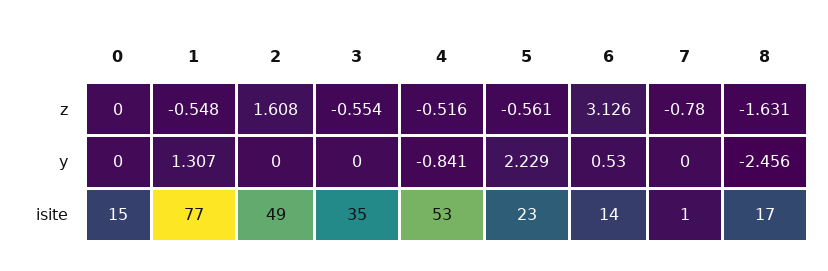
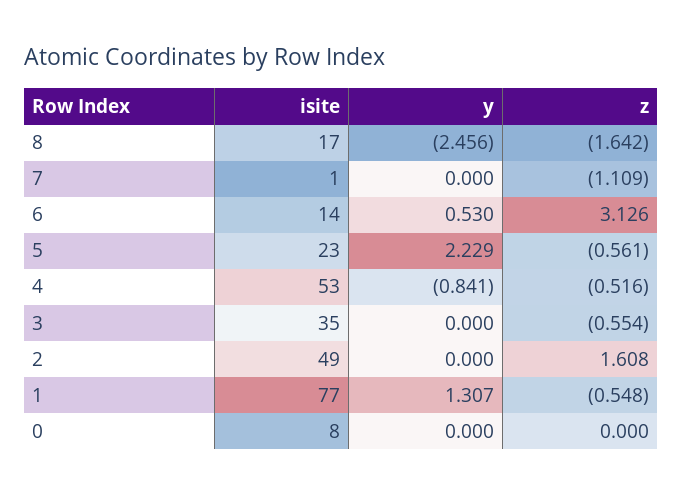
  {
    "0": {
      "z": 0,
      "y": 0,
-     "isite": 15
+     "isite": 8
    },
    "1": {
      "z": -0.548,
      "y": 1.307,
      "isite": 77
    },
    "2": {
      "z": 1.608,
      "y": 0,
      "isite": 49
    },
    "3": {
      "z": -0.554,
      "y": 0,
      "isite": 35
    },
    "4": {
      "z": -0.516,
      "y": -0.841,
      "isite": 53
    },
    "5": {
      "z": -0.561,
      "y": 2.229,
      "isite": 23
    },
    "6": {
      "z": 3.126,
      "y": 0.53,
      "isite": 14
    },
    "7": {
-     "z": -0.78,
+     "z": -1.109,
      "y": 0,
      "isite": 1
    },
    "8": {
-     "z": -1.631,
+     "z": -1.642,
      "y": -2.456,
      "isite": 17
    }
  }

